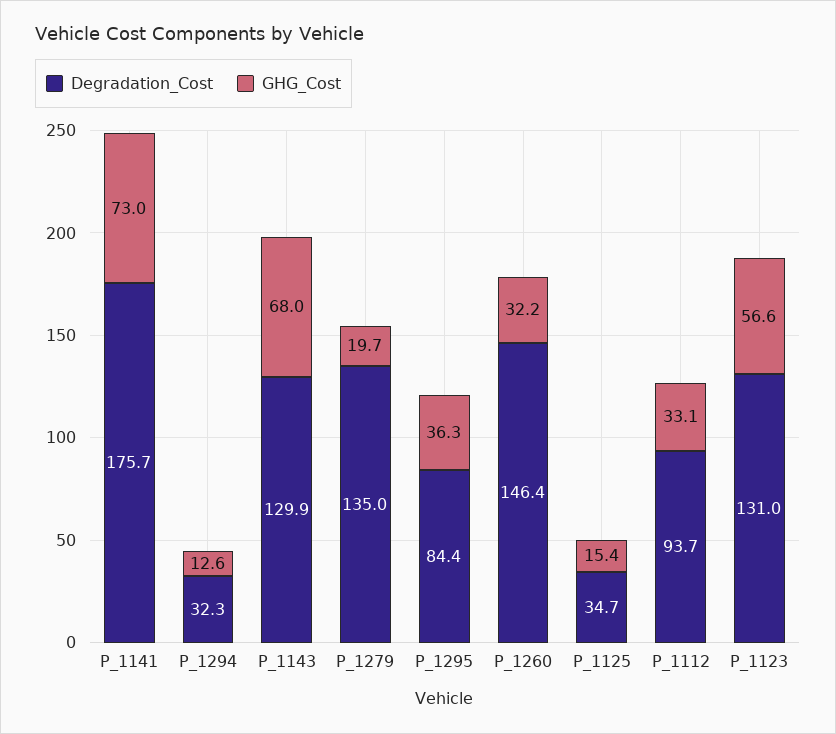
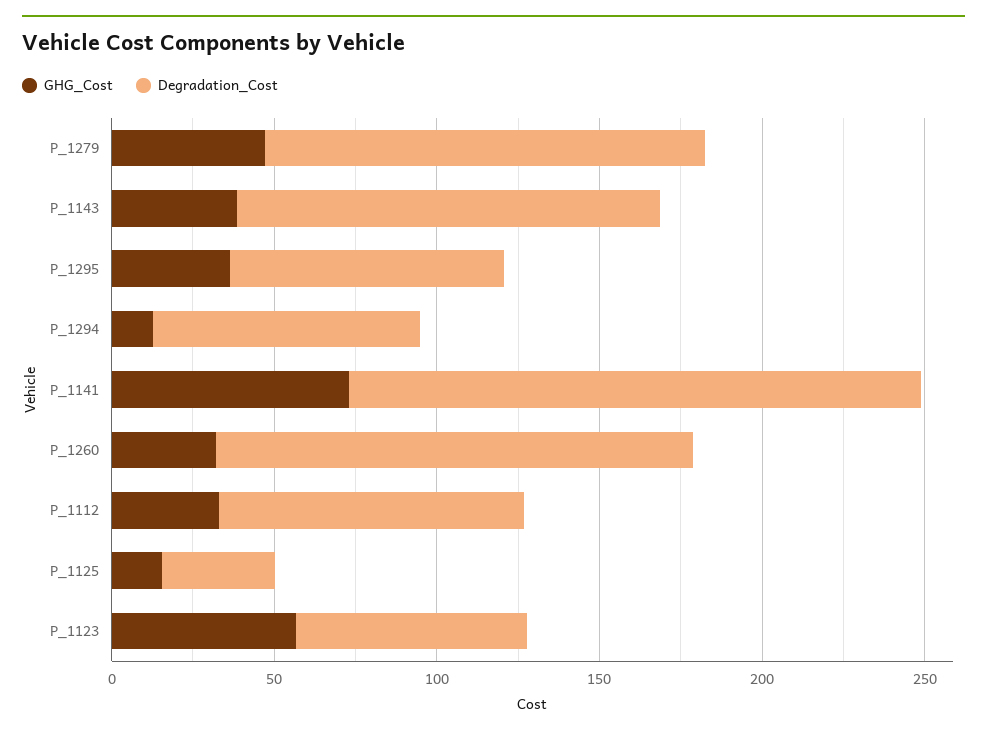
  {
    "Degradation_Cost": {
      "P_1141": 175.7,
-     "P_1294": 32.3,
+     "P_1294": 80,
      "P_1143": 129.9,
      "P_1279": 135,
      "P_1295": 84.4,
      "P_1260": 146.4,
      "P_1125": 34.7,
      "P_1112": 93.7,
-     "P_1123": 131
+     "P_1123": 70
    },
    "GHG_Cost": {
      "P_1141": 73,
      "P_1294": 12.6,
-     "P_1143": 68,
+     "P_1143": 40,
-     "P_1279": 19.7,
+     "P_1279": 50,
      "P_1295": 36.3,
      "P_1260": 32.2,
      "P_1125": 15.4,
      "P_1112": 33.1,
      "P_1123": 56.6
    }
  }

